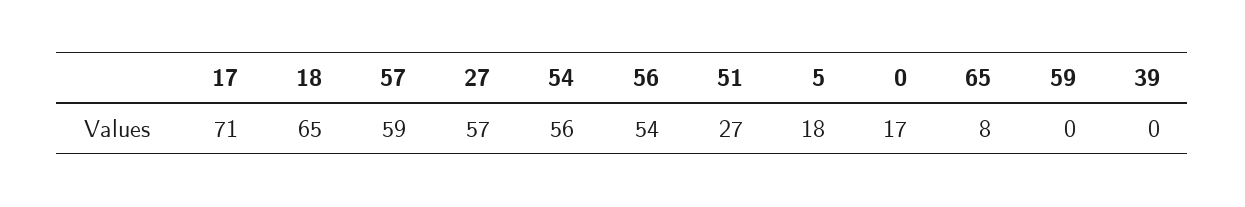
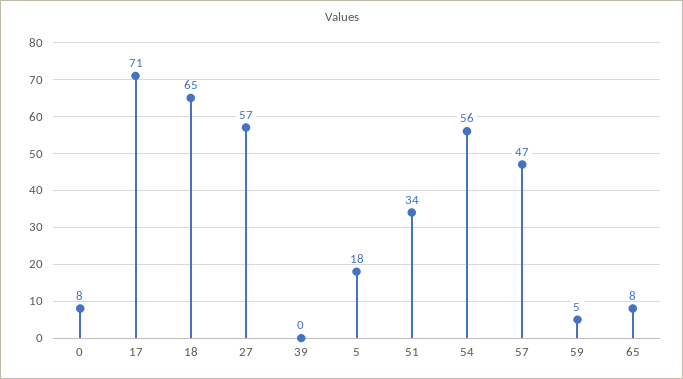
  {
    "17": 71,
    "18": 65,
-   "57": 59,
+   "57": 47,
    "27": 57,
    "54": 56,
-   "56": 54,
-   "51": 27,
+   "51": 34,
    "5": 18,
-   "0": 17,
+   "0": 8,
    "65": 8,
-   "59": 0,
+   "59": 5,
    "39": 0
  }

